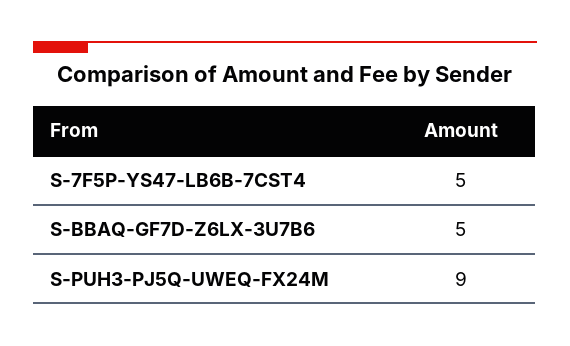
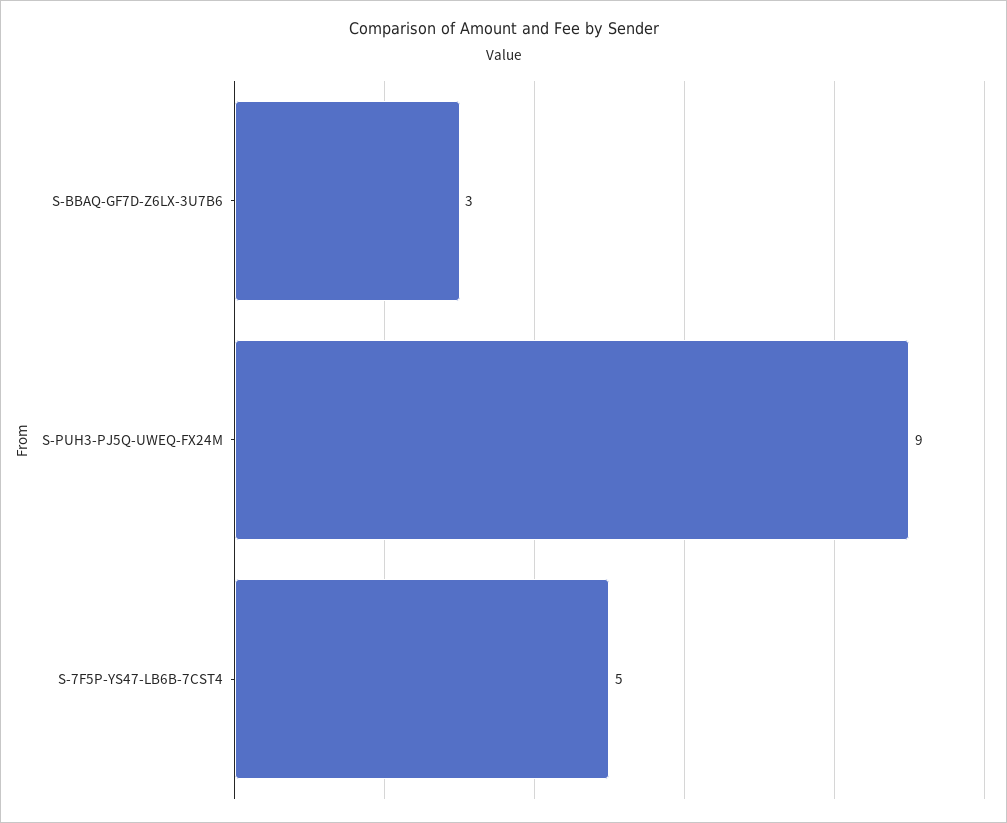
  {
    "S-7F5P-YS47-LB6B-7CST4": 5,
-   "S-BBAQ-GF7D-Z6LX-3U7B6": 5,
+   "S-BBAQ-GF7D-Z6LX-3U7B6": 3,
    "S-PUH3-PJ5Q-UWEQ-FX24M": 9
  }

